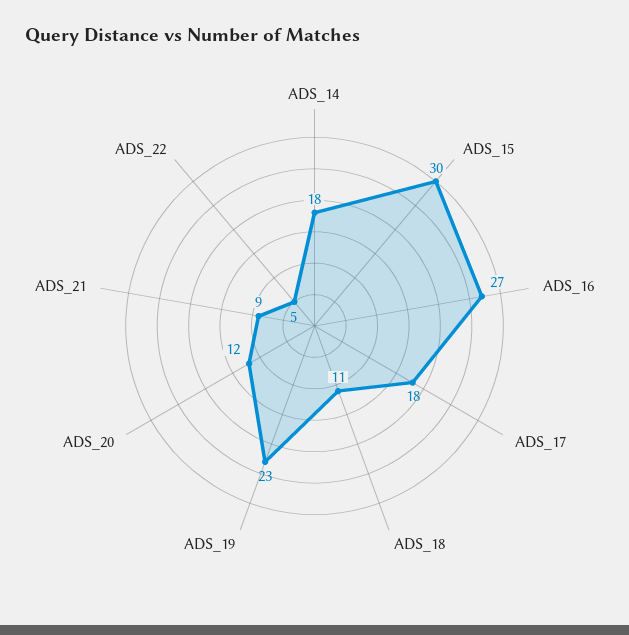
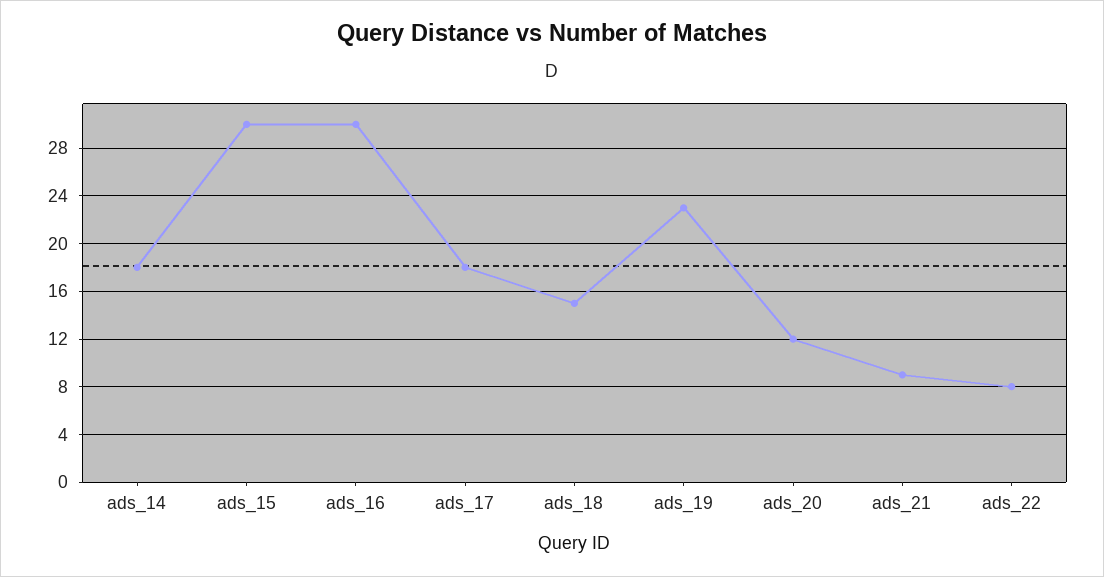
  {
    "ADS_14": 18,
    "ADS_15": 30,
-   "ADS_16": 27,
+   "ADS_16": 30,
    "ADS_17": 18,
-   "ADS_18": 11,
+   "ADS_18": 15,
    "ADS_19": 23,
    "ADS_20": 12,
    "ADS_21": 9,
-   "ADS_22": 5
+   "ADS_22": 8
  }

